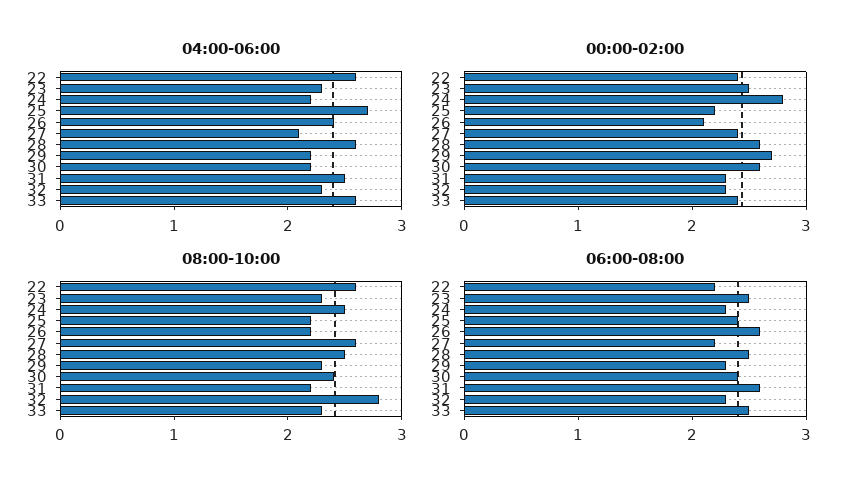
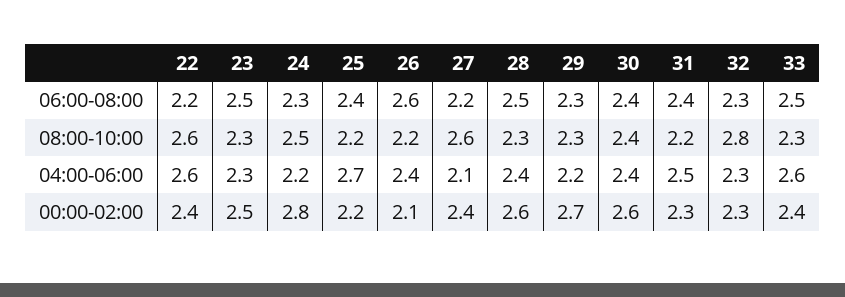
  {
    "04:00-06:00": {
      "22": 2.6,
      "23": 2.3,
      "24": 2.2,
      "25": 2.7,
      "26": 2.4,
      "27": 2.1,
-     "28": 2.6,
+     "28": 2.4,
      "29": 2.2,
-     "30": 2.2,
+     "30": 2.4,
      "31": 2.5,
      "32": 2.3,
      "33": 2.6
    },
    "00:00-02:00": {
      "22": 2.4,
      "23": 2.5,
      "24": 2.8,
      "25": 2.2,
      "26": 2.1,
      "27": 2.4,
      "28": 2.6,
      "29": 2.7,
      "30": 2.6,
      "31": 2.3,
      "32": 2.3,
      "33": 2.4
    },
    "08:00-10:00": {
      "22": 2.6,
      "23": 2.3,
      "24": 2.5,
      "25": 2.2,
      "26": 2.2,
      "27": 2.6,
-     "28": 2.5,
+     "28": 2.3,
      "29": 2.3,
      "30": 2.4,
      "31": 2.2,
      "32": 2.8,
      "33": 2.3
    },
    "06:00-08:00": {
      "22": 2.2,
      "23": 2.5,
      "24": 2.3,
      "25": 2.4,
      "26": 2.6,
      "27": 2.2,
      "28": 2.5,
      "29": 2.3,
      "30": 2.4,
-     "31": 2.6,
+     "31": 2.4,
      "32": 2.3,
      "33": 2.5
    }
  }

